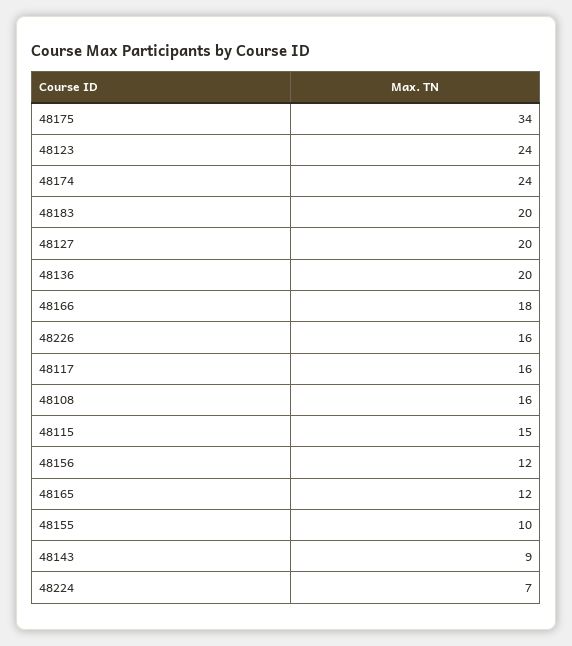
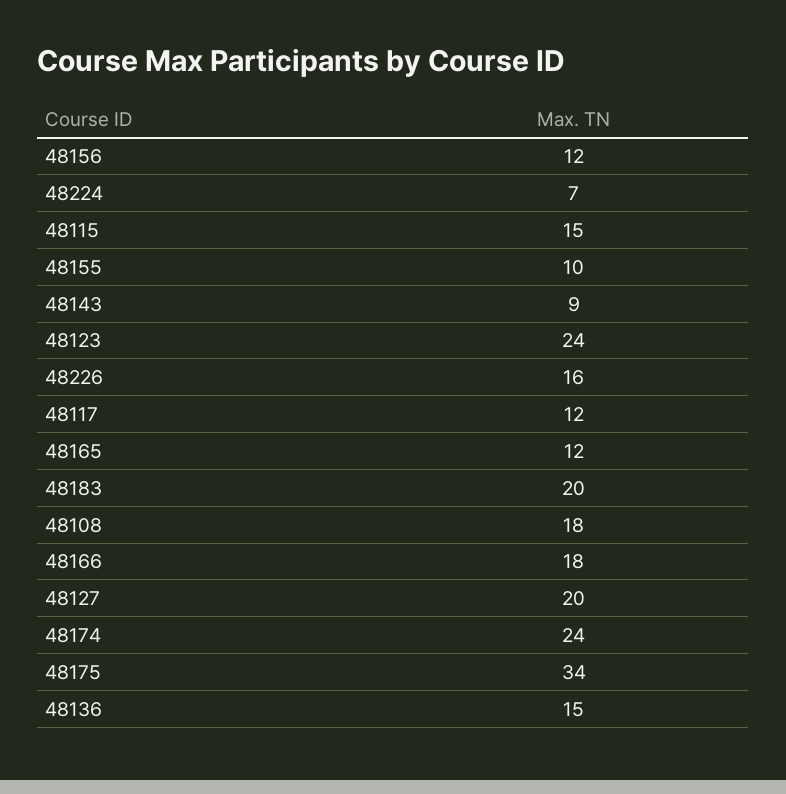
  {
    "48175": 34,
    "48123": 24,
    "48174": 24,
    "48183": 20,
    "48127": 20,
-   "48136": 20,
+   "48136": 15,
    "48166": 18,
    "48226": 16,
-   "48117": 16,
+   "48117": 12,
-   "48108": 16,
+   "48108": 18,
    "48115": 15,
    "48156": 12,
    "48165": 12,
    "48155": 10,
    "48143": 9,
    "48224": 7
  }

